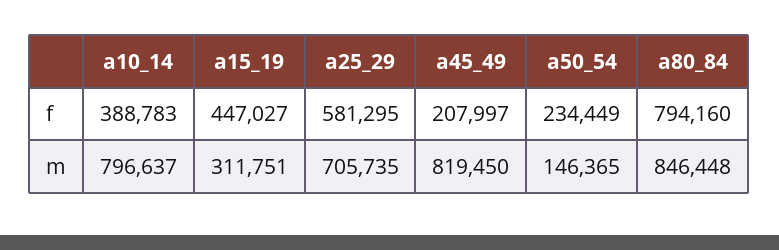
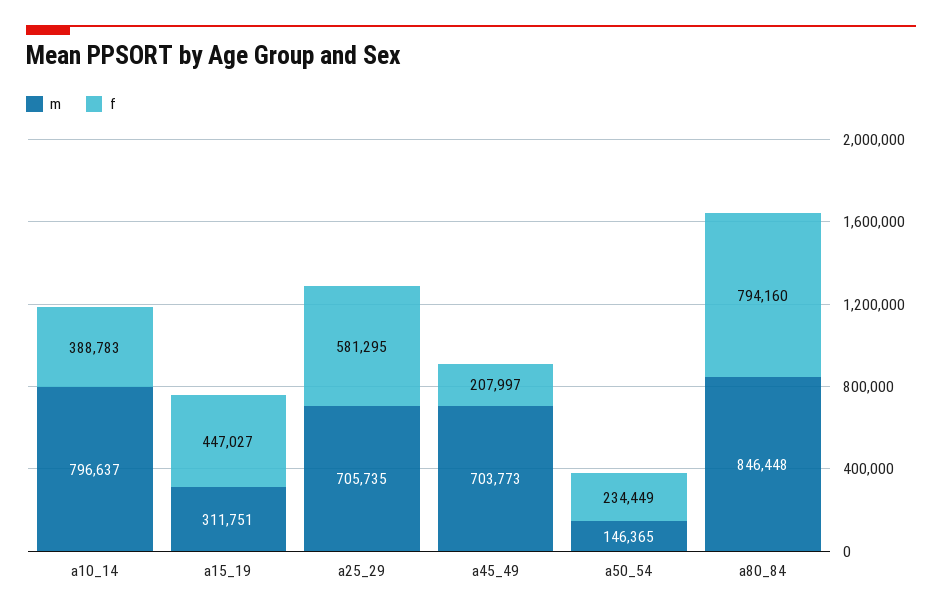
  {
    "f": {
      "a10_14": 388783,
      "a15_19": 447027,
      "a25_29": 581295,
      "a45_49": 207997,
      "a50_54": 234449,
      "a80_84": 794160
    },
    "m": {
      "a10_14": 796637,
      "a15_19": 311751,
      "a25_29": 705735,
-     "a45_49": 819450,
+     "a45_49": 703773,
      "a50_54": 146365,
      "a80_84": 846448
    }
  }

